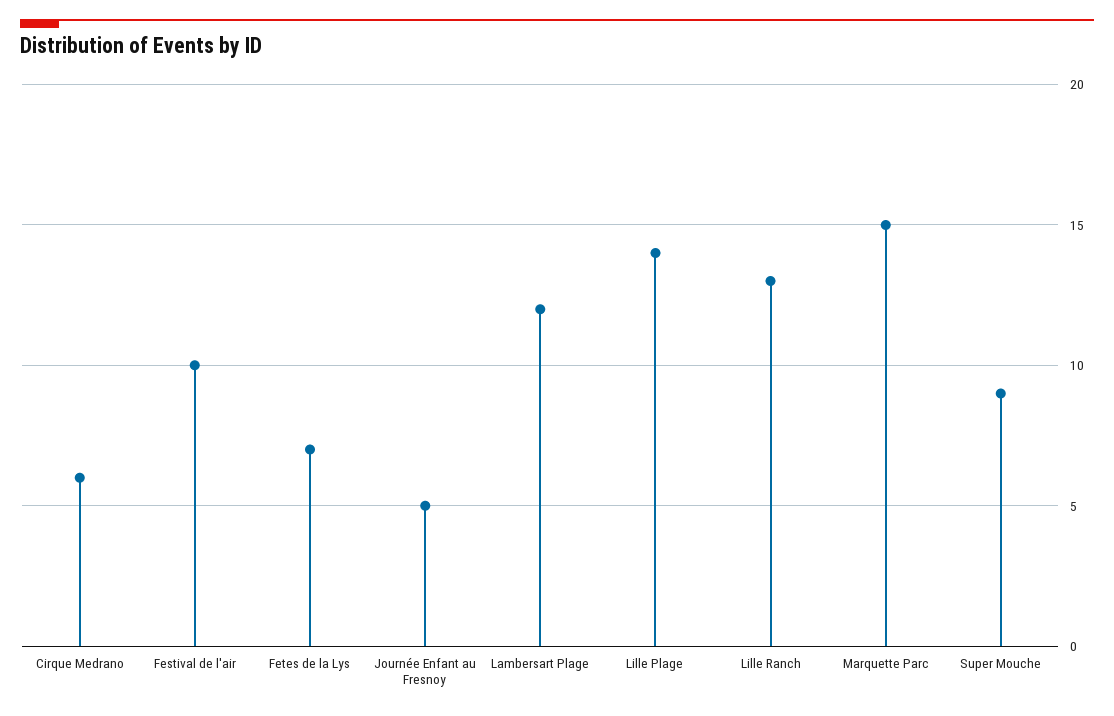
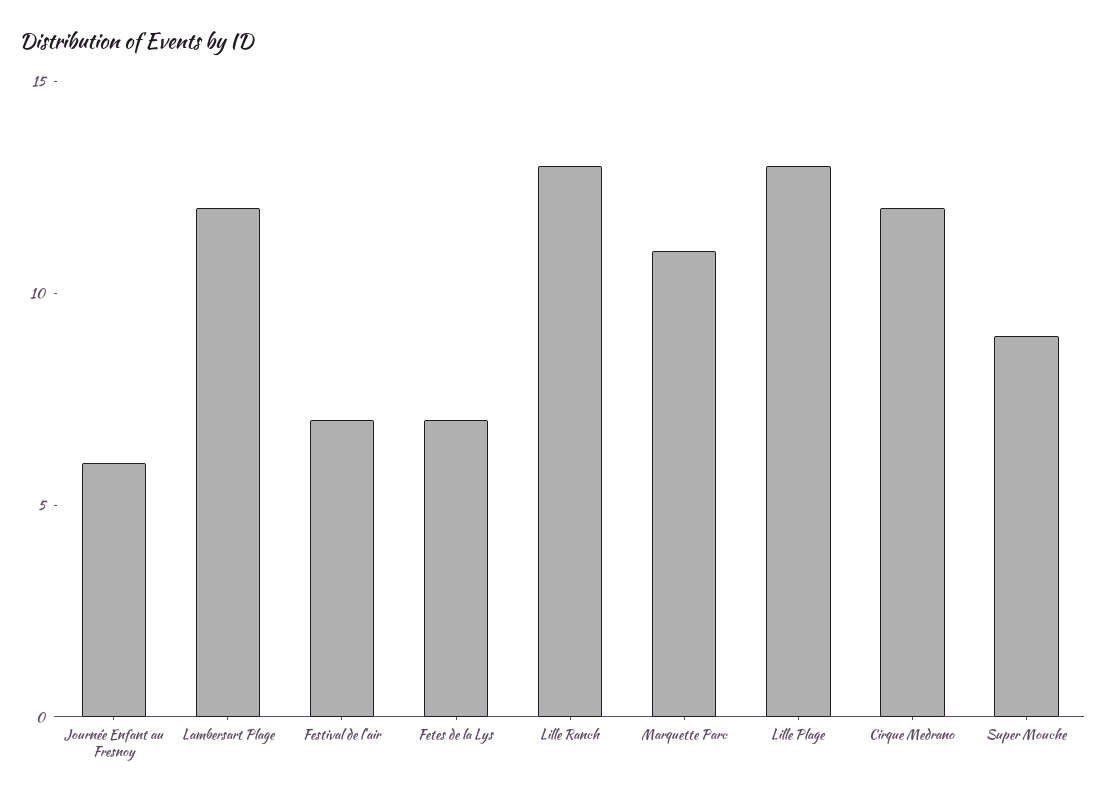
  {
-   "Cirque Medrano": 6,
+   "Cirque Medrano": 12,
-   "Festival de l'air": 10,
+   "Festival de l'air": 7,
    "Fetes de la Lys": 7,
-   "Journée Enfant au Fresnoy": 5,
+   "Journée Enfant au Fresnoy": 6,
    "Lambersart Plage": 12,
-   "Lille Plage": 14,
+   "Lille Plage": 13,
    "Lille Ranch": 13,
-   "Marquette Parc": 15,
+   "Marquette Parc": 11,
    "Super Mouche": 9
  }

